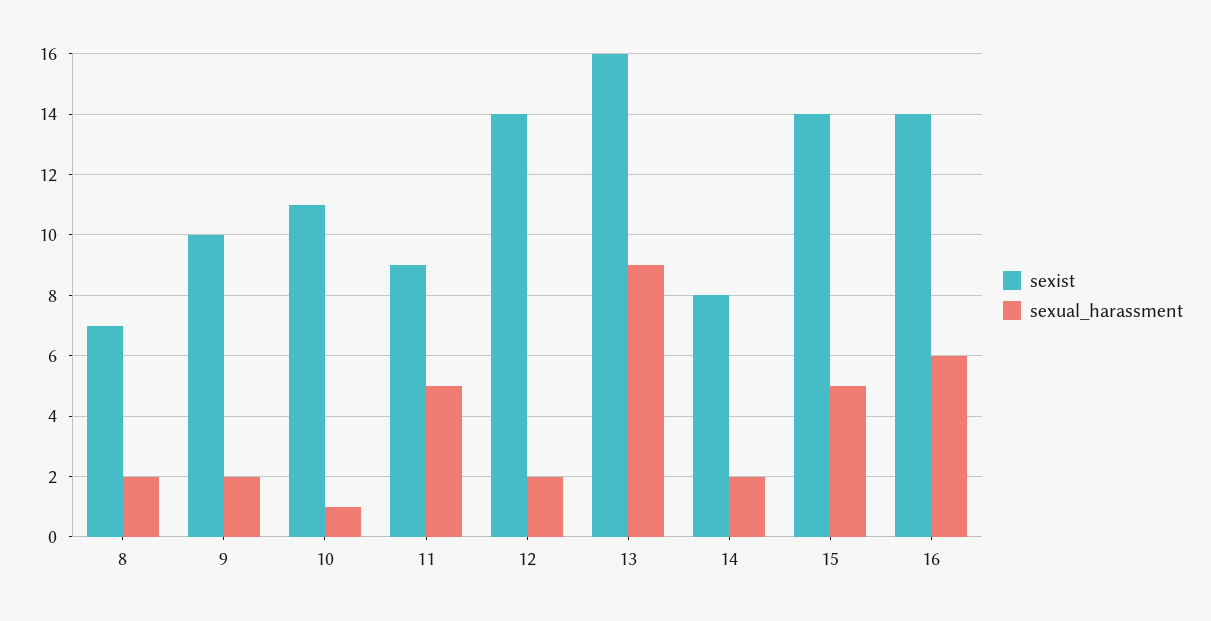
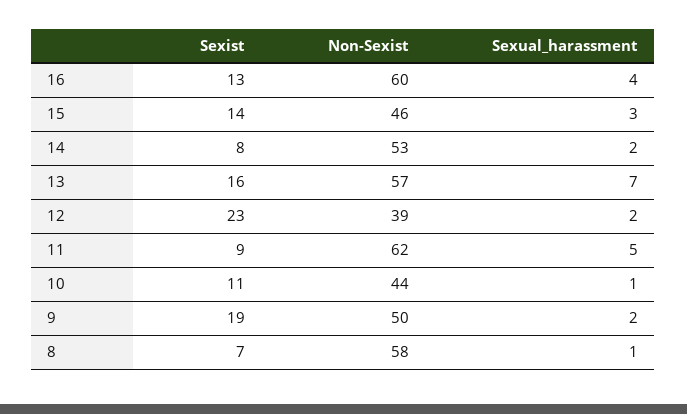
  {
    "sexist": {
      "8": 7,
-     "9": 10,
+     "9": 19,
      "10": 11,
      "11": 9,
-     "12": 14,
+     "12": 23,
      "13": 16,
      "14": 8,
      "15": 14,
-     "16": 14
+     "16": 13
    },
    "sexual_harassment": {
-     "8": 2,
+     "8": 1,
      "9": 2,
      "10": 1,
      "11": 5,
      "12": 2,
-     "13": 9,
+     "13": 7,
      "14": 2,
-     "15": 5,
+     "15": 3,
-     "16": 6
+     "16": 4
-   }
+   },
+   "Non-Sexist": {
+     "16": 60,
+     "15": 46,
+     "14": 53,
+     "13": 57,
+     "12": 39,
+     "11": 62,
+     "10": 44,
+     "9": 50,
+     "8": 58
+   }
  }

